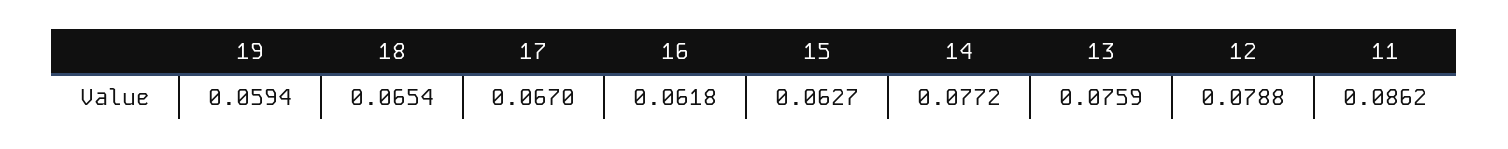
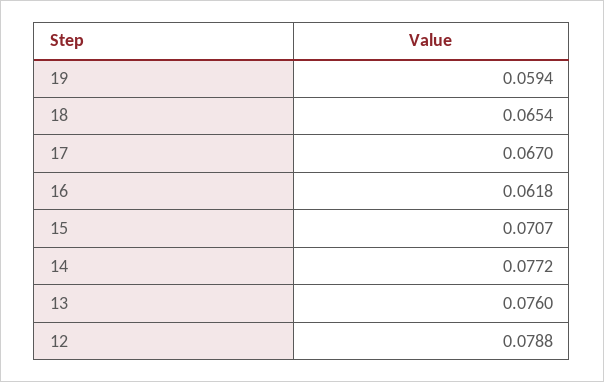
  {
    "19": 0.0594,
    "18": 0.0654,
    "17": 0.067,
    "16": 0.0618,
-   "15": 0.0627,
+   "15": 0.0707,
    "14": 0.0772,
-   "13": 0.0759,
+   "13": 0.076,
-   "12": 0.0788,
+   "12": 0.0788
-   "11": 0.0862
  }

